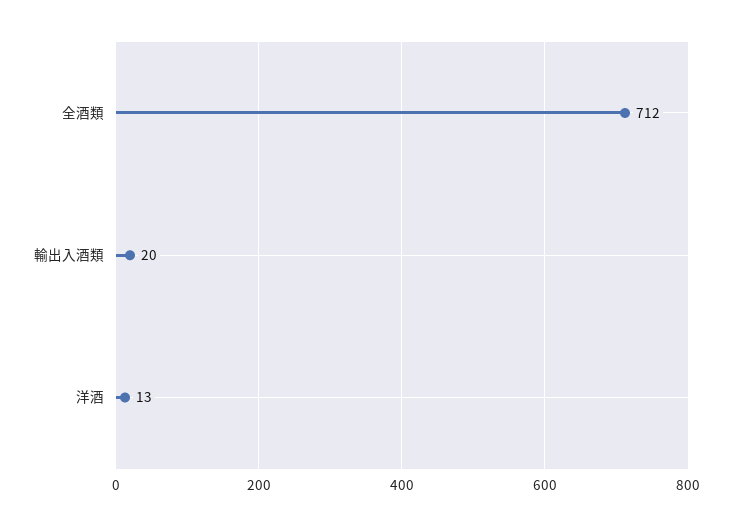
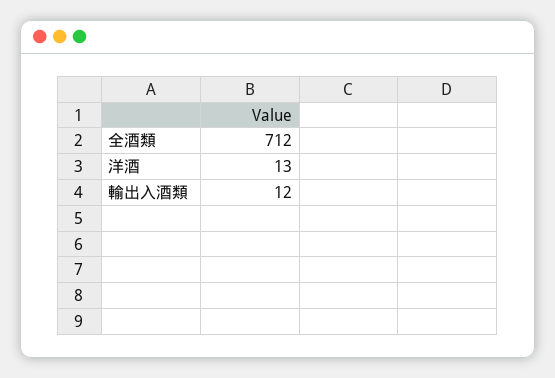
  {
    "全酒類": 712,
-   "輸出入酒類": 20,
+   "輸出入酒類": 12,
    "洋酒": 13
  }

